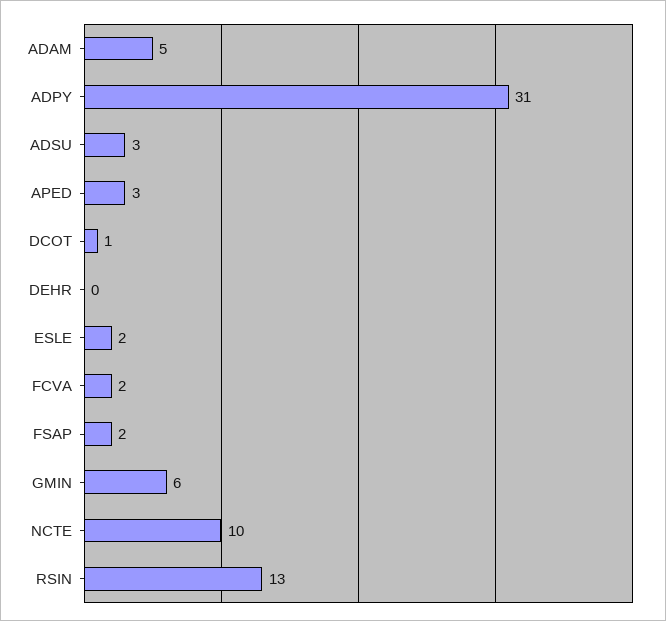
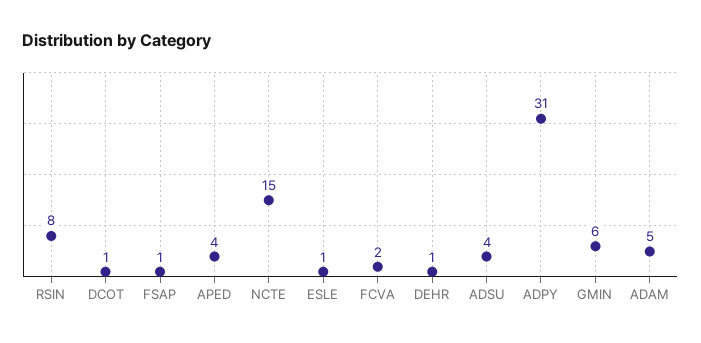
  {
    "ADAM": 5,
    "ADPY": 31,
-   "ADSU": 3,
+   "ADSU": 4,
-   "APED": 3,
+   "APED": 4,
    "DCOT": 1,
-   "DEHR": 0,
+   "DEHR": 1,
-   "ESLE": 2,
+   "ESLE": 1,
    "FCVA": 2,
-   "FSAP": 2,
+   "FSAP": 1,
    "GMIN": 6,
-   "NCTE": 10,
+   "NCTE": 15,
-   "RSIN": 13
+   "RSIN": 8
  }

